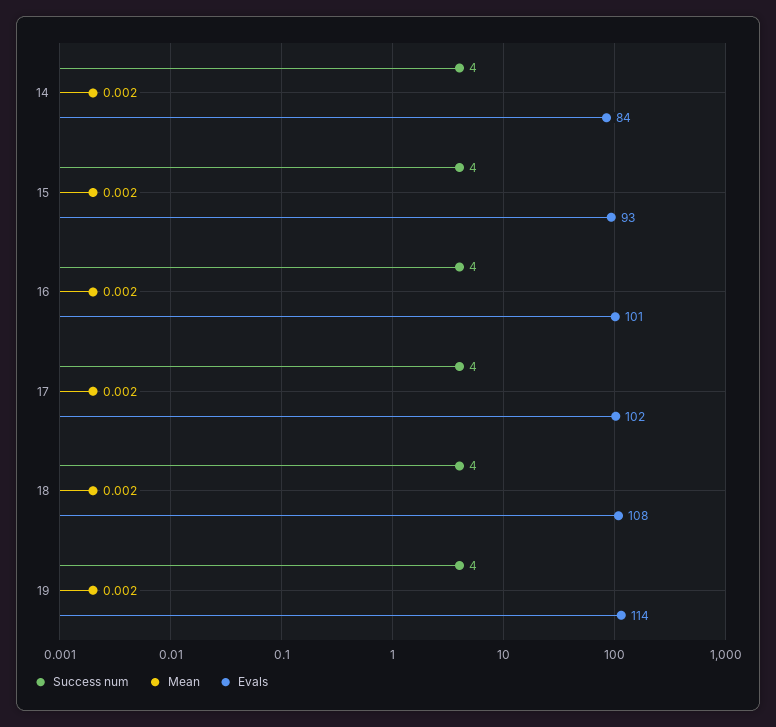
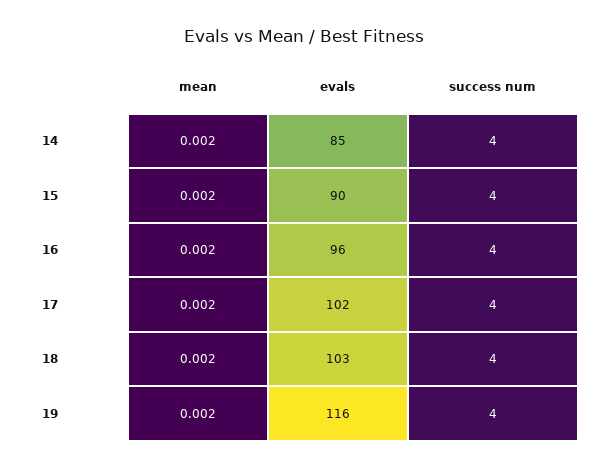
  {
    "Success num": {
      "14": 4,
      "15": 4,
      "16": 4,
      "17": 4,
      "18": 4,
      "19": 4
    },
    "Mean": {
      "14": 0.002,
      "15": 0.002,
      "16": 0.002,
      "17": 0.002,
      "18": 0.002,
      "19": 0.002
    },
    "Evals": {
-     "14": 84,
+     "14": 85,
-     "15": 93,
+     "15": 90,
-     "16": 101,
+     "16": 96,
      "17": 102,
-     "18": 108,
+     "18": 103,
-     "19": 114
+     "19": 116
    }
  }

